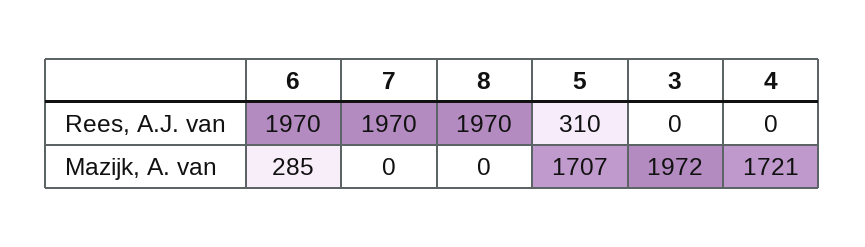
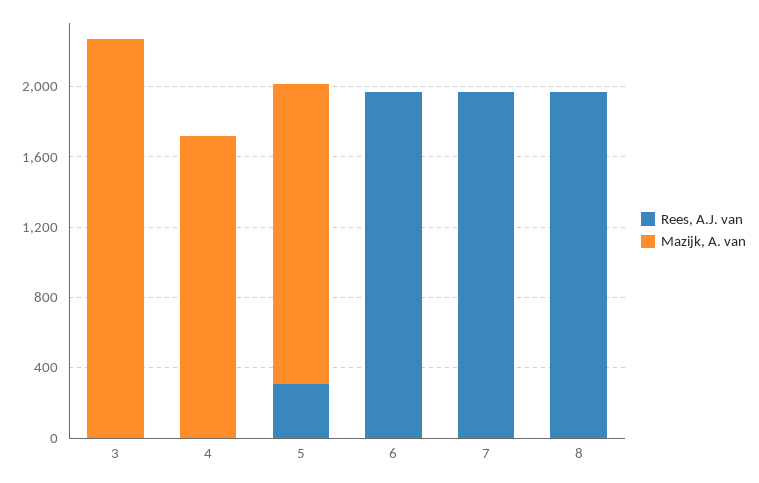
  {
    "Rees, A.J. van": {
      "6": 1970,
      "7": 1970,
      "8": 1970,
      "5": 310,
      "3": 0,
      "4": 0
    },
    "Mazijk, A. van": {
-     "6": 285,
+     "6": 0,
      "7": 0,
      "8": 0,
      "5": 1707,
-     "3": 1972,
+     "3": 2300,
      "4": 1721
    }
  }

